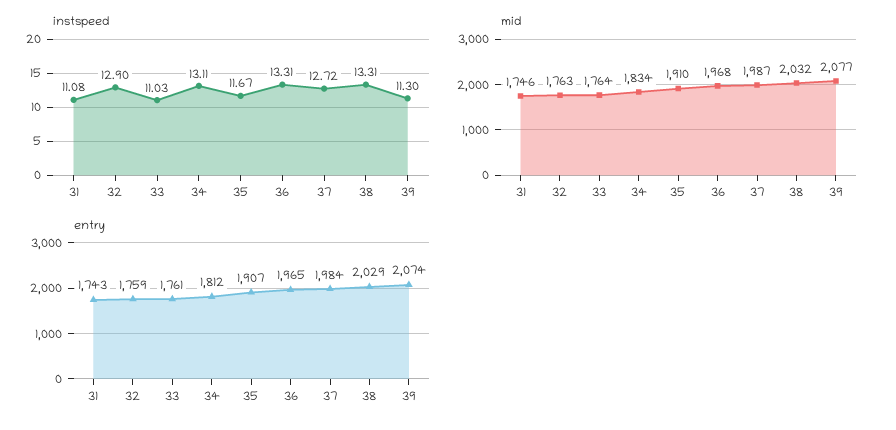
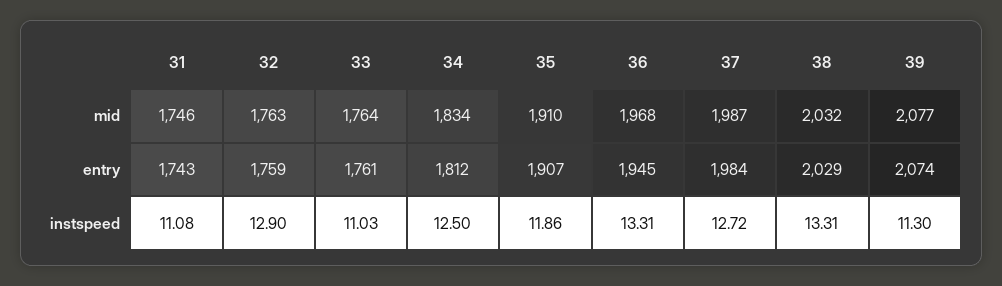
  {
    "instspeed": {
      "31": 11.08,
      "32": 12.9,
      "33": 11.03,
-     "34": 13.11,
+     "34": 12.5,
-     "35": 11.67,
+     "35": 11.86,
      "36": 13.31,
      "37": 12.72,
      "38": 13.31,
      "39": 11.3
    },
    "mid": {
      "31": 1746,
      "32": 1763,
      "33": 1764,
      "34": 1834,
      "35": 1910,
      "36": 1968,
      "37": 1987,
      "38": 2032,
      "39": 2077
    },
    "entry": {
      "31": 1743,
      "32": 1759,
      "33": 1761,
      "34": 1812,
      "35": 1907,
-     "36": 1965,
+     "36": 1945,
      "37": 1984,
      "38": 2029,
      "39": 2074
    }
  }

